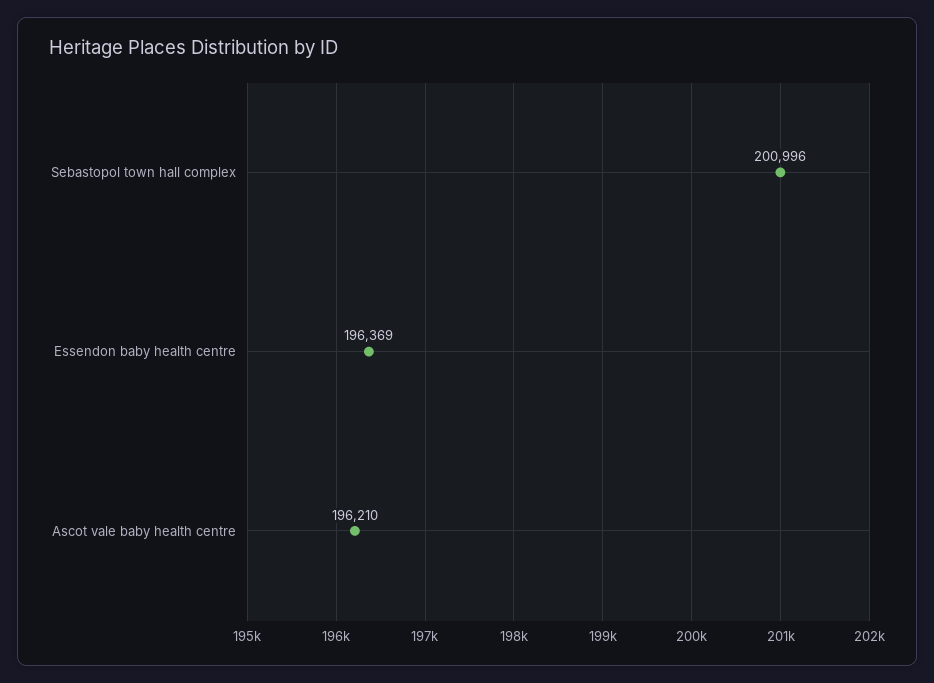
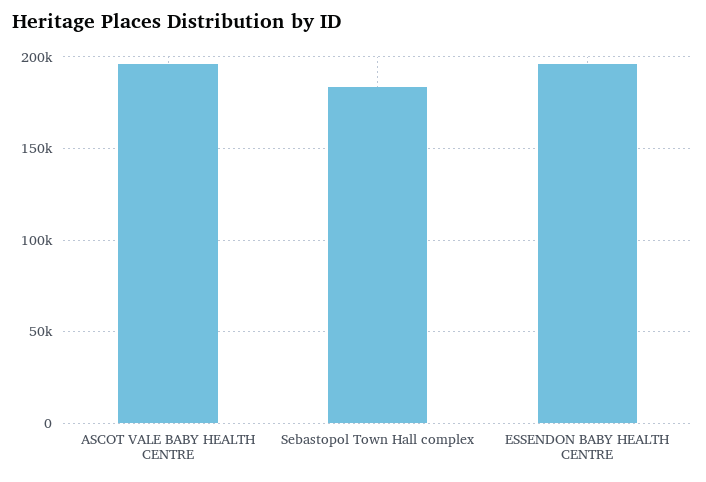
  {
-   "Sebastopol town hall complex": 200996,
+   "Sebastopol town hall complex": 185000,
    "Essendon baby health centre": 196369,
    "Ascot vale baby health centre": 196210
  }

